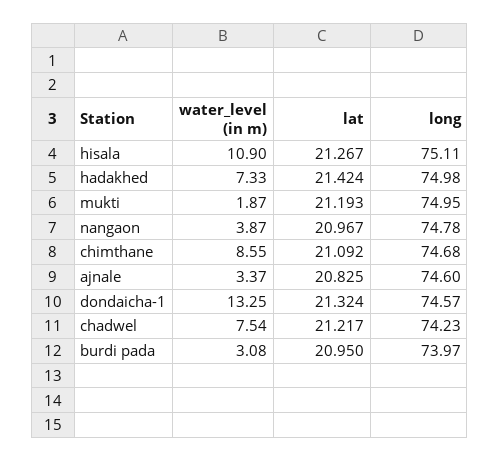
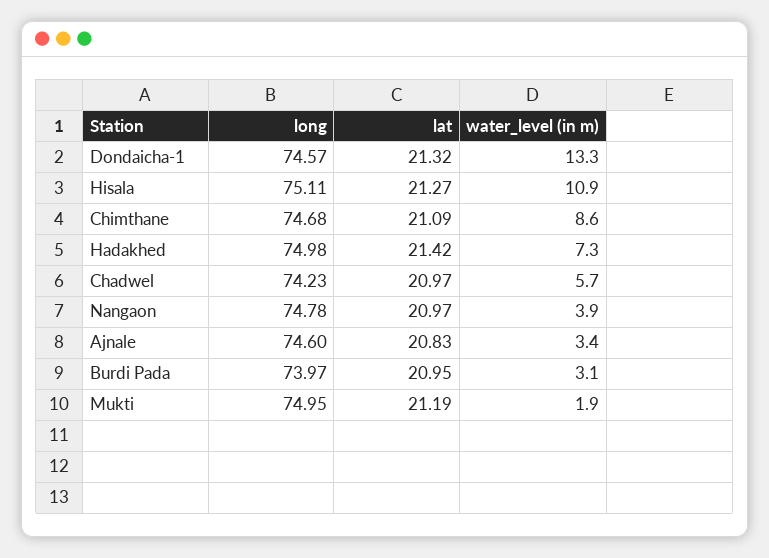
  {
    "water_level (in m)": {
      "hisala": 10.9,
      "hadakhed": 7.33,
      "mukti": 1.87,
      "nangaon": 3.87,
      "chimthane": 8.55,
      "ajnale": 3.37,
      "dondaicha-1": 13.25,
-     "chadwel": 7.54,
+     "chadwel": 5.7,
      "burdi pada": 3.08
    },
    "lat": {
      "hisala": 21.267,
      "hadakhed": 21.424,
      "mukti": 21.193,
      "nangaon": 20.967,
      "chimthane": 21.092,
      "ajnale": 20.825,
      "dondaicha-1": 21.324,
-     "chadwel": 21.217,
+     "chadwel": 20.97,
      "burdi pada": 20.95
    },
    "long": {
      "hisala": 75.11,
      "hadakhed": 74.98,
      "mukti": 74.95,
      "nangaon": 74.78,
      "chimthane": 74.68,
      "ajnale": 74.6,
      "dondaicha-1": 74.57,
      "chadwel": 74.23,
      "burdi pada": 73.97
    }
  }

